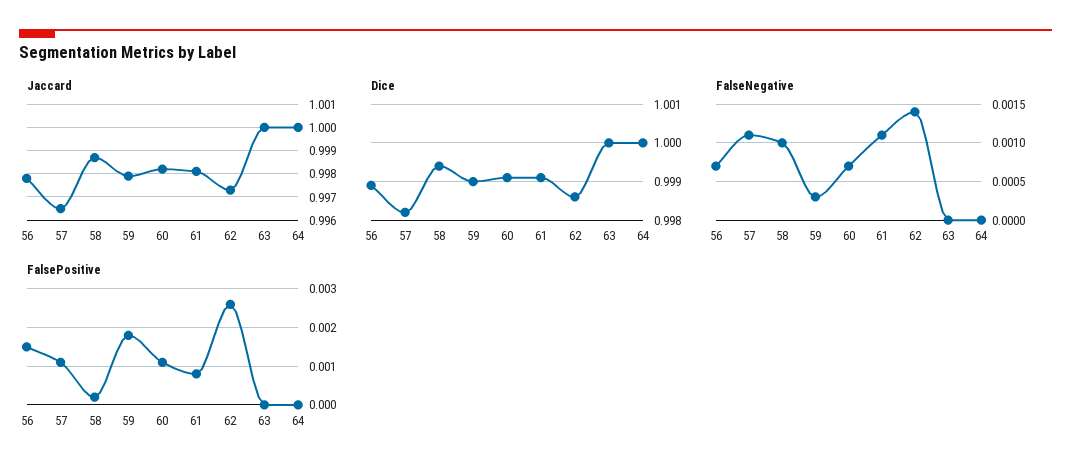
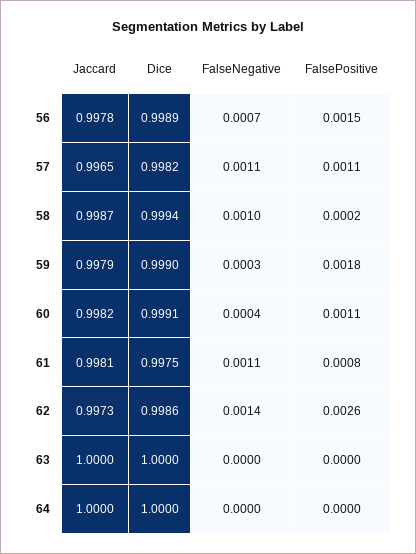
  {
    "Jaccard": {
      "56": 0.9978,
      "57": 0.9965,
      "58": 0.9987,
      "59": 0.9979,
      "60": 0.9982,
      "61": 0.9981,
      "62": 0.9973,
      "63": 1,
      "64": 1
    },
    "Dice": {
      "56": 0.9989,
      "57": 0.9982,
      "58": 0.9994,
      "59": 0.999,
      "60": 0.9991,
-     "61": 0.999,
+     "61": 0.9975,
      "62": 0.9986,
      "63": 1,
      "64": 1
    },
    "FalseNegative": {
      "56": 0.0007,
      "57": 0.0011,
      "58": 0.001,
      "59": 0.0003,
-     "60": 0.0007,
+     "60": 0.0004,
      "61": 0.0011,
      "62": 0.0014,
      "63": 0,
      "64": 0
    },
    "FalsePositive": {
      "56": 0.0015,
      "57": 0.0011,
      "58": 0.0002,
      "59": 0.0018,
      "60": 0.0011,
      "61": 0.0008,
      "62": 0.0026,
      "63": 0,
      "64": 0
    }
  }

